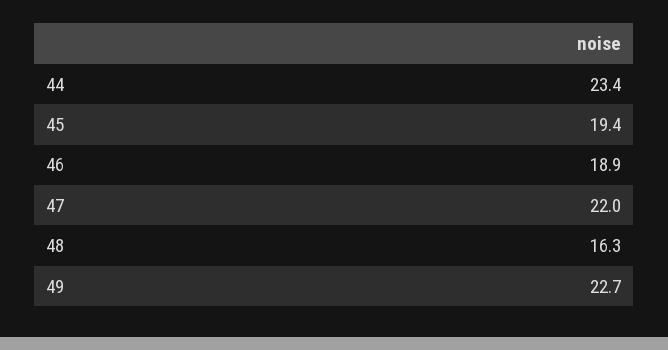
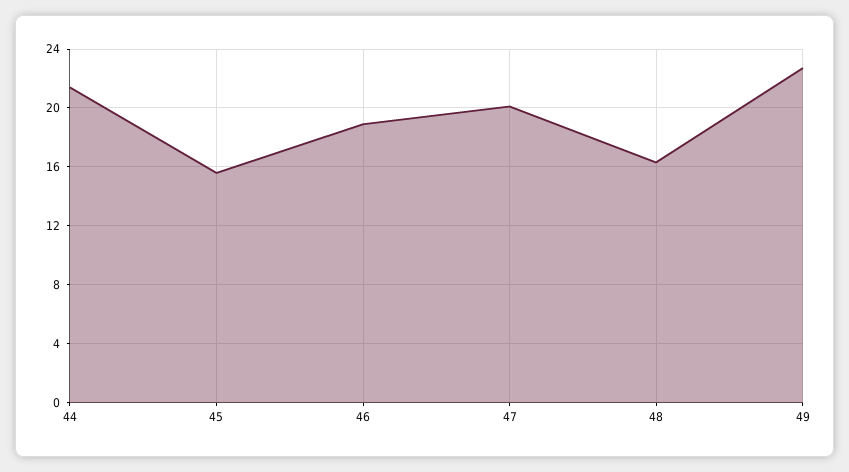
  {
-   "44": 23.4,
+   "44": 21.5,
-   "45": 19.4,
+   "45": 15.5,
    "46": 18.9,
-   "47": 22,
+   "47": 20,
    "48": 16.3,
    "49": 22.7
  }

